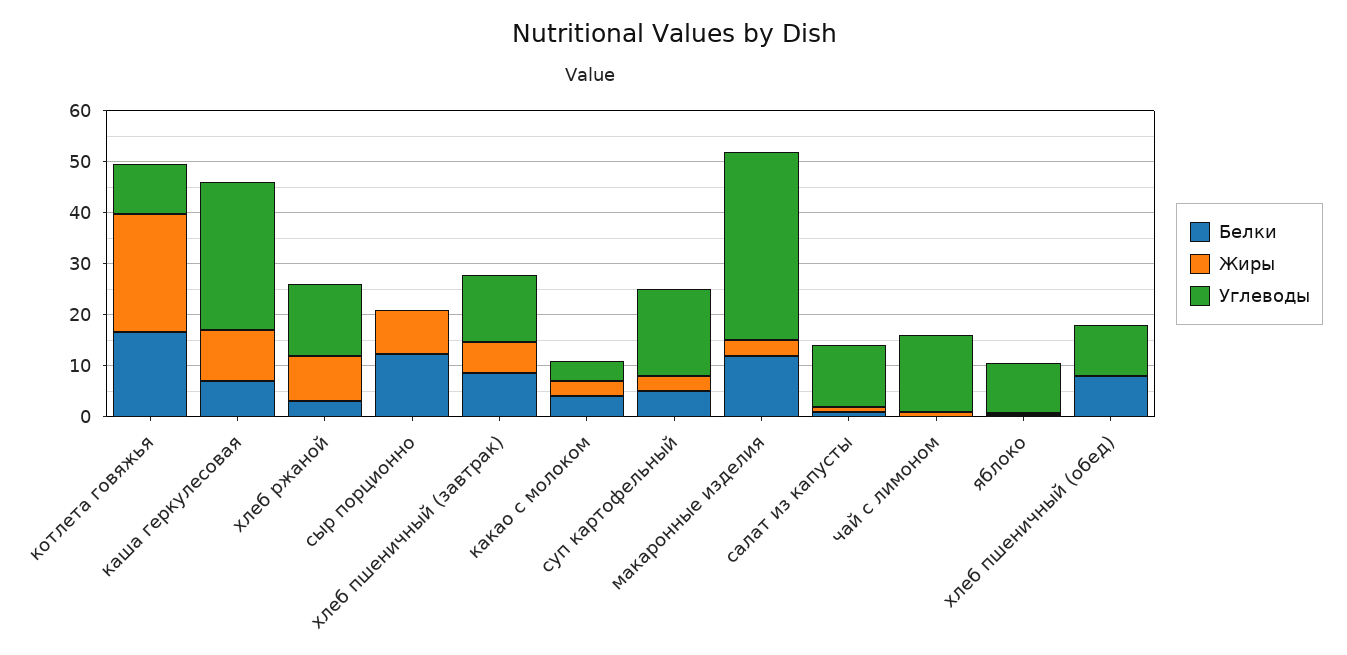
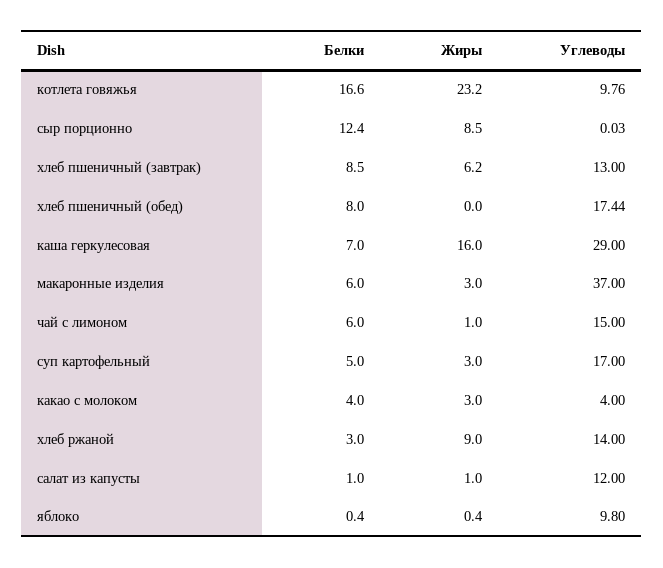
  {
    "Белки": {
      "котлета говяжья": 16.6,
      "каша геркулесовая": 7,
      "хлеб ржаной": 3,
      "сыр порционно": 12.4,
      "хлеб пшеничный (завтрак)": 8.5,
      "какао с молоком": 4,
      "суп картофельный": 5,
-     "макаронные изделия": 12,
+     "макаронные изделия": 6,
      "салат из капусты": 1,
-     "чай с лимоном": 0,
+     "чай с лимоном": 6,
      "яблоко": 0.4,
      "хлеб пшеничный (обед)": 8
    },
    "Жиры": {
      "котлета говяжья": 23.2,
-     "каша геркулесовая": 10,
+     "каша геркулесовая": 16,
      "хлеб ржаной": 9,
      "сыр порционно": 8.5,
      "хлеб пшеничный (завтрак)": 6.2,
      "какао с молоком": 3,
      "суп картофельный": 3,
      "макаронные изделия": 3,
      "салат из капусты": 1,
      "чай с лимоном": 1,
      "яблоко": 0.4,
      "хлеб пшеничный (обед)": 0
    },
    "Углеводы": {
      "котлета говяжья": 9.76,
      "каша геркулесовая": 29,
      "хлеб ржаной": 14,
      "сыр порционно": 0.03,
      "хлеб пшеничный (завтрак)": 13,
      "какао с молоком": 4,
      "суп картофельный": 17,
      "макаронные изделия": 37,
      "салат из капусты": 12,
      "чай с лимоном": 15,
      "яблоко": 9.8,
-     "хлеб пшеничный (обед)": 10
+     "хлеб пшеничный (обед)": 17.44
    }
  }

